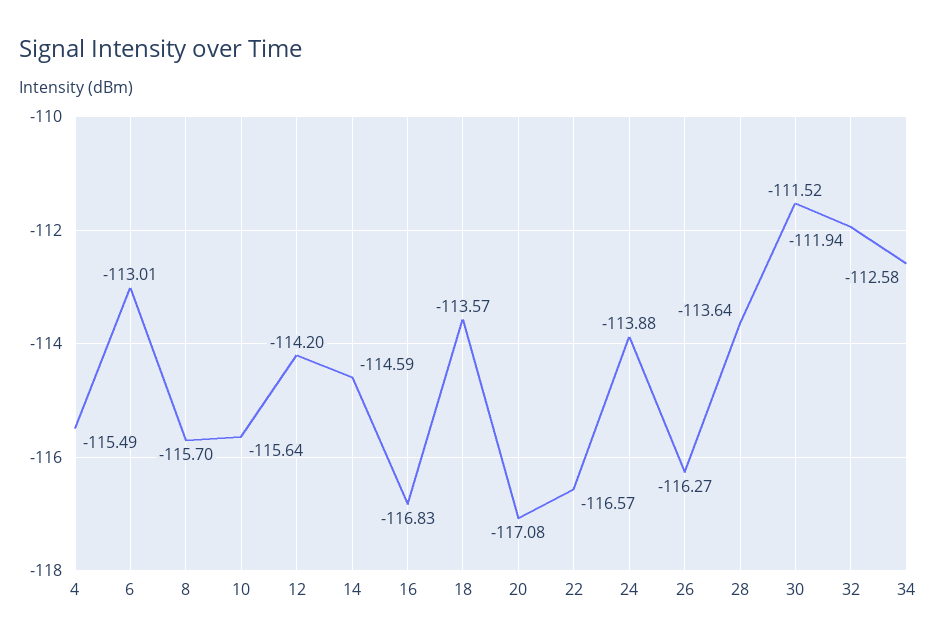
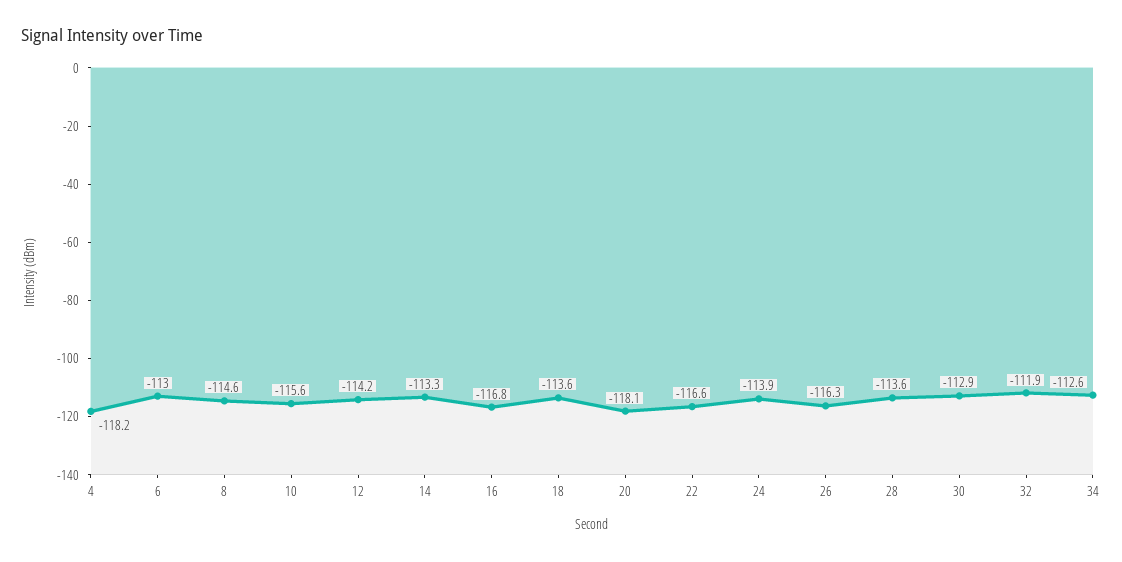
  {
-   "4": -115.49,
+   "4": -118.2,
    "6": -113.01,
-   "8": -115.7,
+   "8": -114.6,
    "10": -115.64,
    "12": -114.2,
-   "14": -114.59,
+   "14": -113.3,
    "16": -116.83,
    "18": -113.57,
-   "20": -117.08,
+   "20": -118.1,
    "22": -116.57,
    "24": -113.88,
    "26": -116.27,
    "28": -113.64,
-   "30": -111.52,
+   "30": -112.9,
    "32": -111.94,
    "34": -112.58
  }

